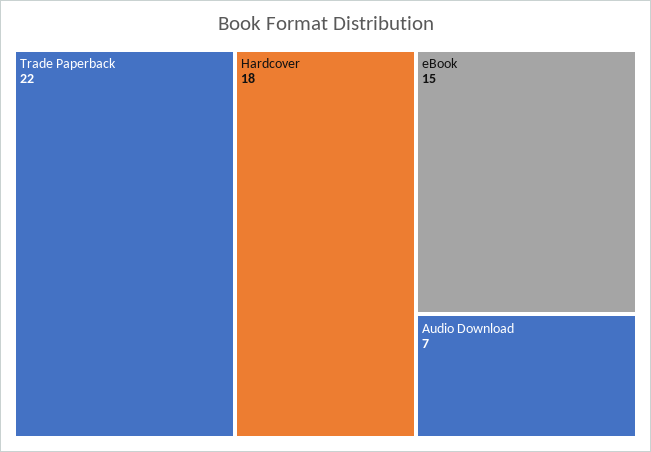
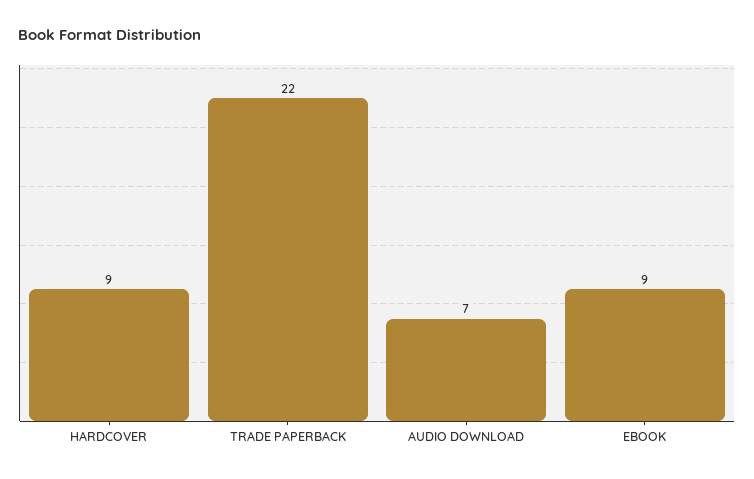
  {
    "Trade Paperback": 22,
-   "Hardcover": 18,
+   "Hardcover": 9,
-   "eBook": 15,
+   "eBook": 9,
    "Audio Download": 7
  }

